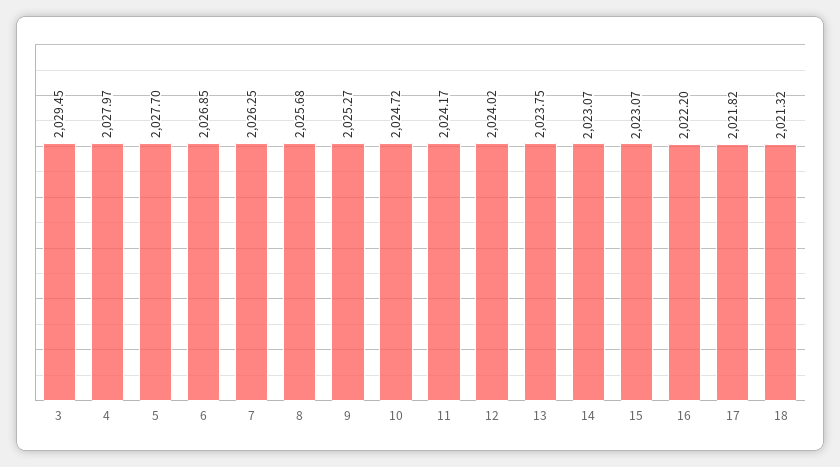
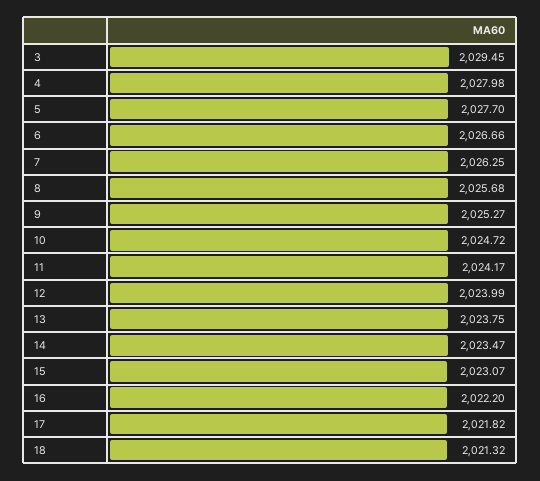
  {
    "3": 2029.45,
-   "4": 2027.97,
+   "4": 2027.98,
    "5": 2027.7,
-   "6": 2026.85,
+   "6": 2026.66,
    "7": 2026.25,
    "8": 2025.68,
    "9": 2025.27,
    "10": 2024.72,
    "11": 2024.17,
-   "12": 2024.02,
+   "12": 2023.99,
    "13": 2023.75,
-   "14": 2023.07,
+   "14": 2023.47,
    "15": 2023.07,
    "16": 2022.2,
    "17": 2021.82,
    "18": 2021.32
  }

